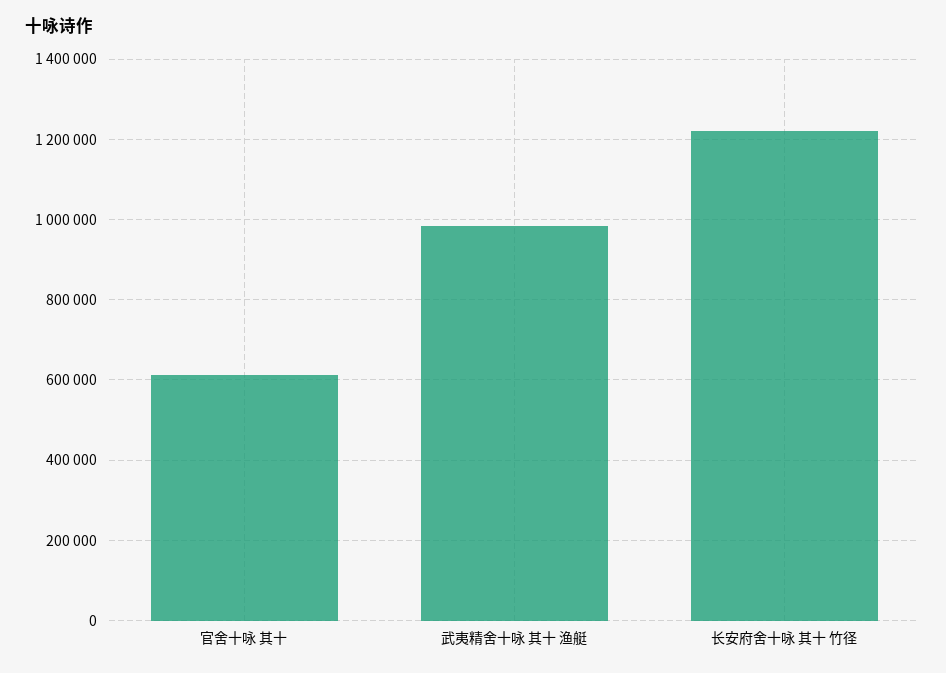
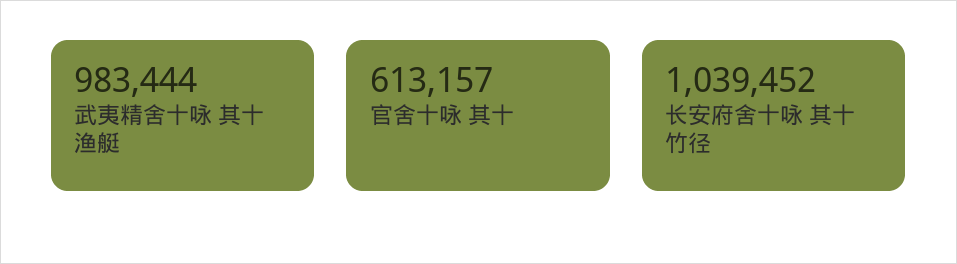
  {
    "官舍十咏 其十": 613157,
    "武夷精舍十咏 其十 渔艇": 983444,
-   "长安府舍十咏 其十 竹径": 1220000
+   "长安府舍十咏 其十 竹径": 1039452
  }

